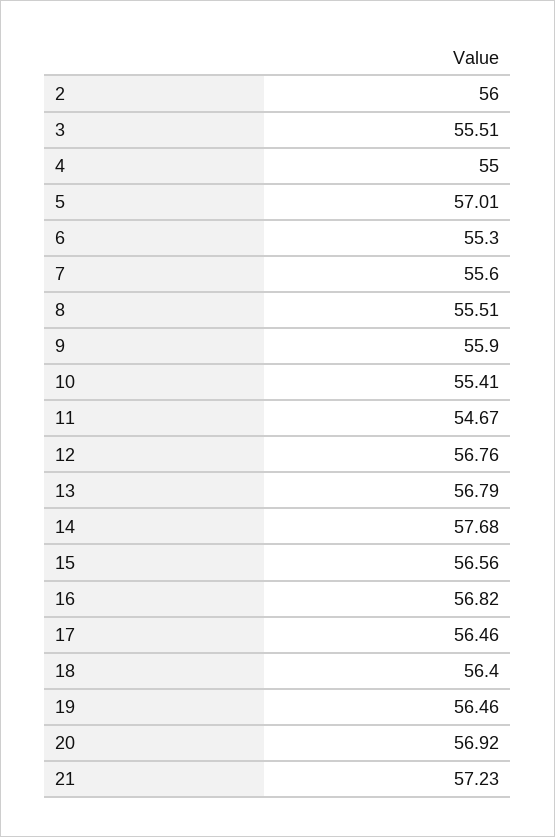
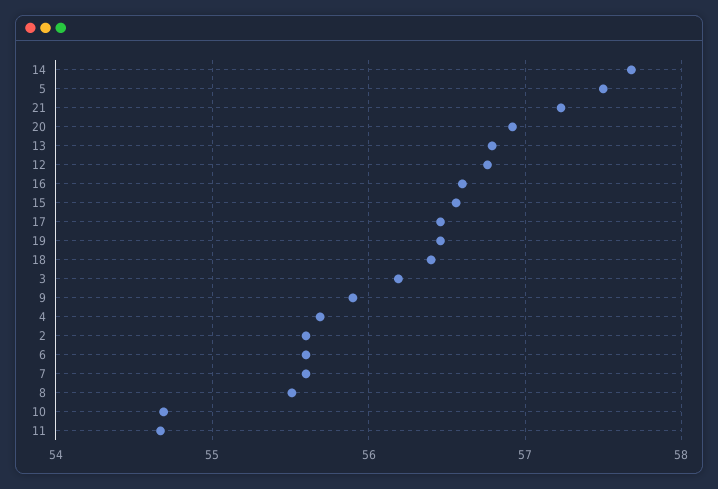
  {
-   "2": 56,
+   "2": 55.6,
-   "3": 55.51,
+   "3": 56.2,
-   "4": 55,
+   "4": 55.7,
-   "5": 57.01,
+   "5": 57.5,
-   "6": 55.3,
+   "6": 55.6,
    "7": 55.6,
    "8": 55.51,
    "9": 55.9,
-   "10": 55.41,
+   "10": 54.7,
    "11": 54.67,
    "12": 56.76,
    "13": 56.79,
    "14": 57.68,
    "15": 56.56,
-   "16": 56.82,
+   "16": 56.6,
    "17": 56.46,
    "18": 56.4,
    "19": 56.46,
    "20": 56.92,
    "21": 57.23
  }

